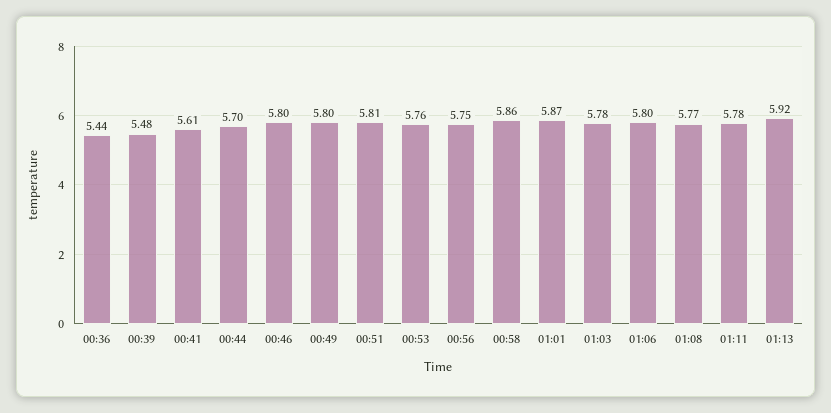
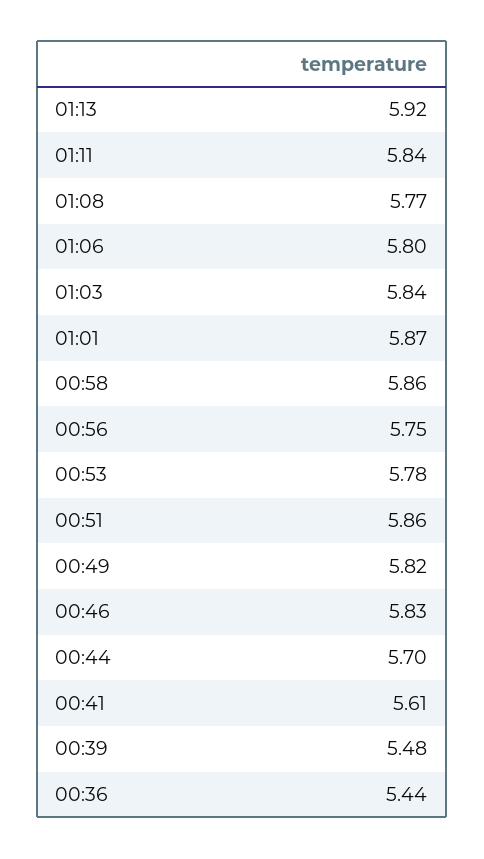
  {
    "00:36": 5.44,
    "00:39": 5.48,
    "00:41": 5.61,
    "00:44": 5.7,
-   "00:46": 5.8,
+   "00:46": 5.83,
-   "00:49": 5.8,
+   "00:49": 5.82,
-   "00:51": 5.81,
+   "00:51": 5.86,
-   "00:53": 5.76,
+   "00:53": 5.78,
    "00:56": 5.75,
    "00:58": 5.86,
    "01:01": 5.87,
-   "01:03": 5.78,
+   "01:03": 5.84,
    "01:06": 5.8,
    "01:08": 5.77,
-   "01:11": 5.78,
+   "01:11": 5.84,
    "01:13": 5.92
  }

